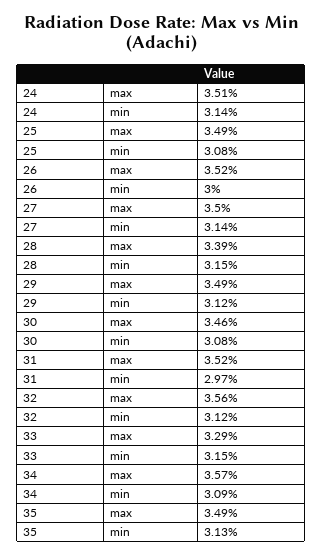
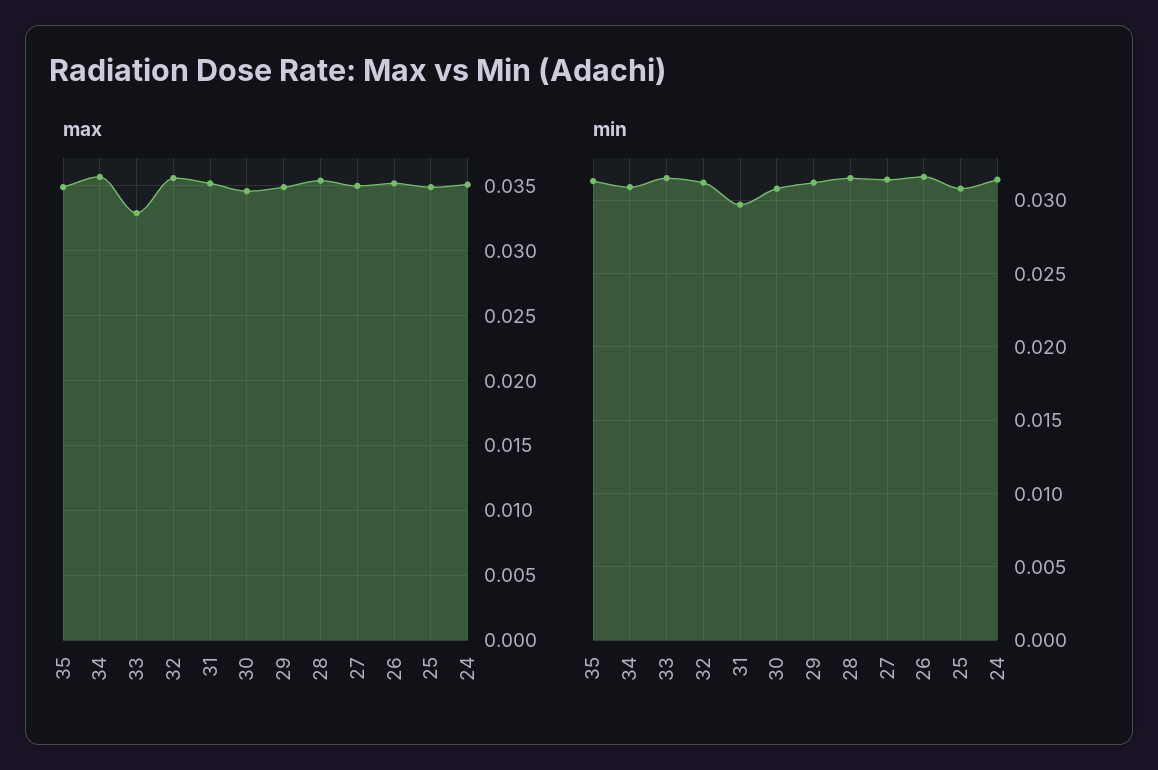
  {
    "max": {
      "24": 0.0351,
      "25": 0.0349,
      "26": 0.0352,
      "27": 0.035,
-     "28": 0.0339,
+     "28": 0.0355,
      "29": 0.0349,
      "30": 0.0346,
      "31": 0.0352,
      "32": 0.0356,
      "33": 0.0329,
      "34": 0.0357,
      "35": 0.0349
    },
    "min": {
      "24": 0.0314,
      "25": 0.0308,
-     "26": 0.03,
+     "26": 0.0315,
      "27": 0.0314,
      "28": 0.0315,
      "29": 0.0312,
      "30": 0.0308,
      "31": 0.0297,
      "32": 0.0312,
      "33": 0.0315,
      "34": 0.0309,
      "35": 0.0313
    }
  }

